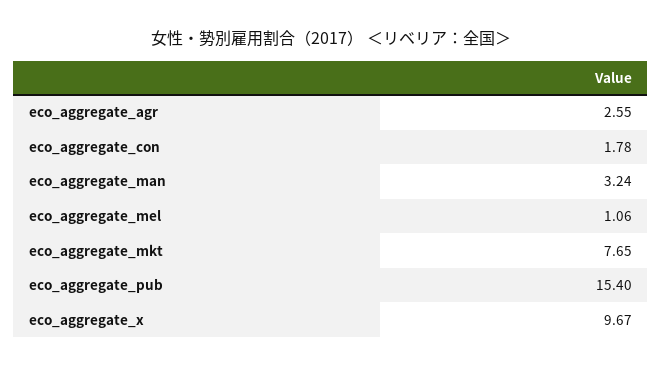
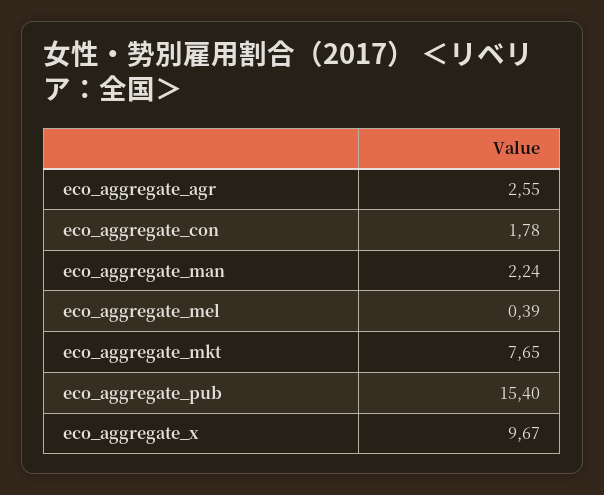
  {
    "eco_aggregate_agr": 2.55,
    "eco_aggregate_con": 1.78,
-   "eco_aggregate_man": 3.24,
+   "eco_aggregate_man": 2.24,
-   "eco_aggregate_mel": 1.06,
+   "eco_aggregate_mel": 0.39,
    "eco_aggregate_mkt": 7.65,
    "eco_aggregate_pub": 15.4,
    "eco_aggregate_x": 9.67
  }

